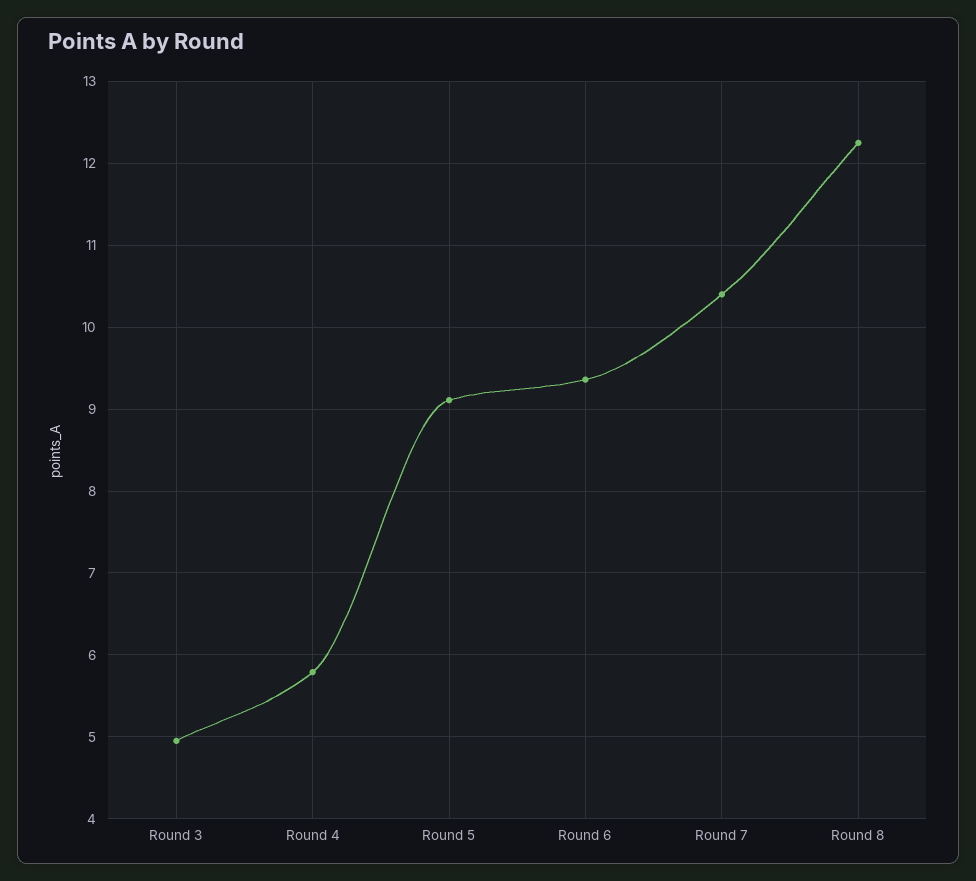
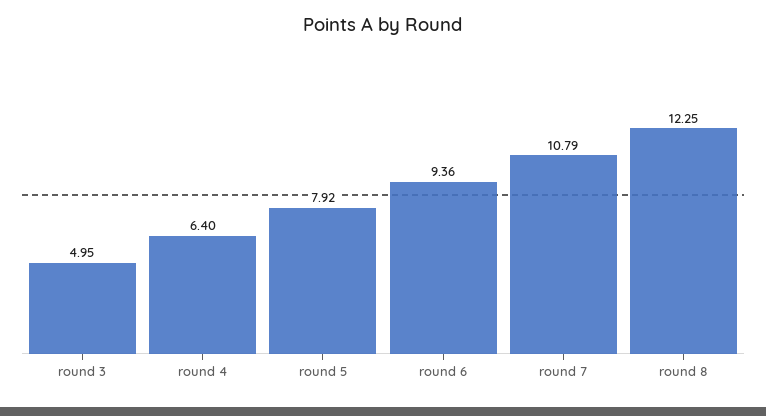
  {
    "Round 3": 4.95,
-   "Round 4": 5.8,
+   "Round 4": 6.4,
-   "Round 5": 9.1,
+   "Round 5": 7.92,
    "Round 6": 9.36,
-   "Round 7": 10.4,
+   "Round 7": 10.79,
    "Round 8": 12.25
  }

